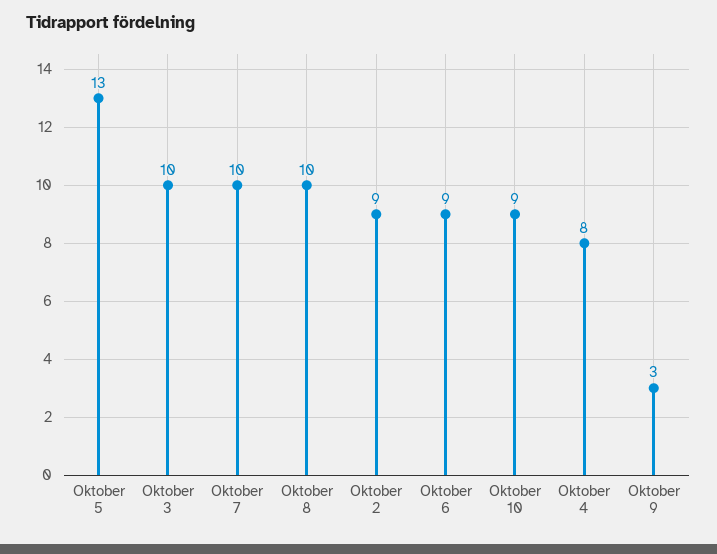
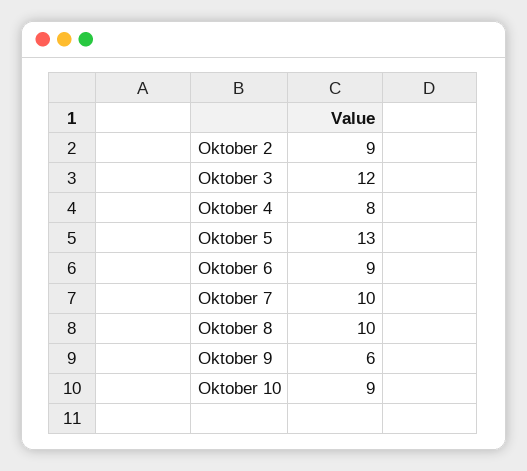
  {
    "Oktober 5": 13,
-   "Oktober 3": 10,
+   "Oktober 3": 12,
    "Oktober 7": 10,
    "Oktober 8": 10,
    "Oktober 2": 9,
    "Oktober 6": 9,
    "Oktober 10": 9,
    "Oktober 4": 8,
-   "Oktober 9": 3
+   "Oktober 9": 6
  }

